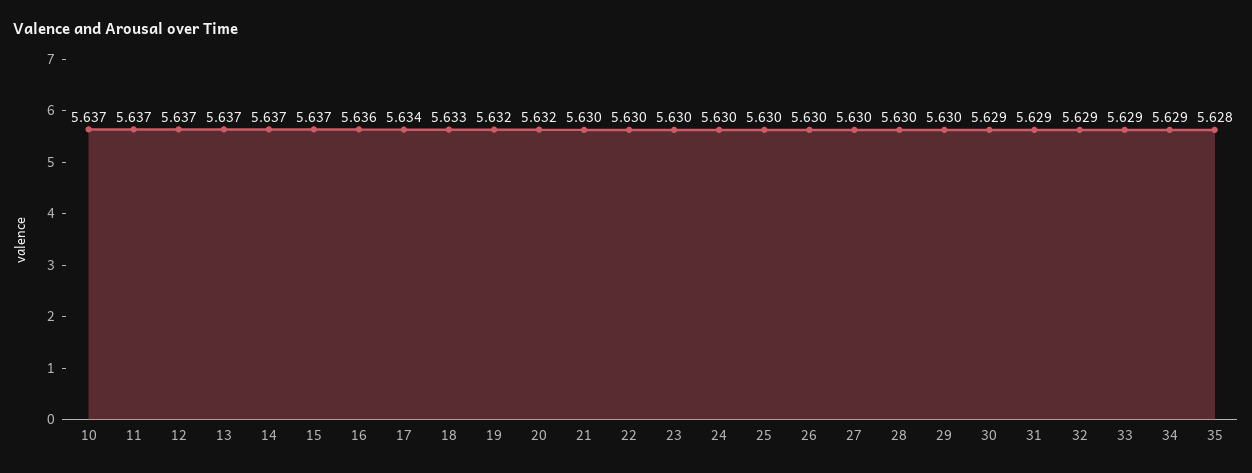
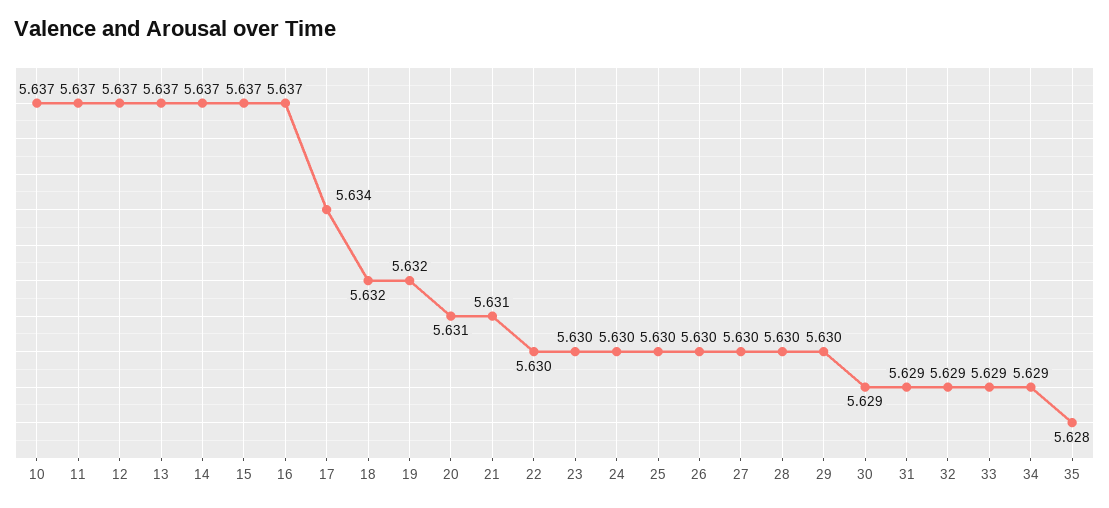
  {
    "10": 5.637,
    "11": 5.637,
    "12": 5.637,
    "13": 5.637,
    "14": 5.637,
    "15": 5.637,
-   "16": 5.636,
+   "16": 5.637,
    "17": 5.634,
-   "18": 5.633,
+   "18": 5.632,
    "19": 5.632,
-   "20": 5.632,
+   "20": 5.631,
-   "21": 5.63,
+   "21": 5.631,
    "22": 5.63,
    "23": 5.63,
    "24": 5.63,
    "25": 5.63,
    "26": 5.63,
    "27": 5.63,
    "28": 5.63,
    "29": 5.63,
    "30": 5.629,
    "31": 5.629,
    "32": 5.629,
    "33": 5.629,
    "34": 5.629,
    "35": 5.628
  }

